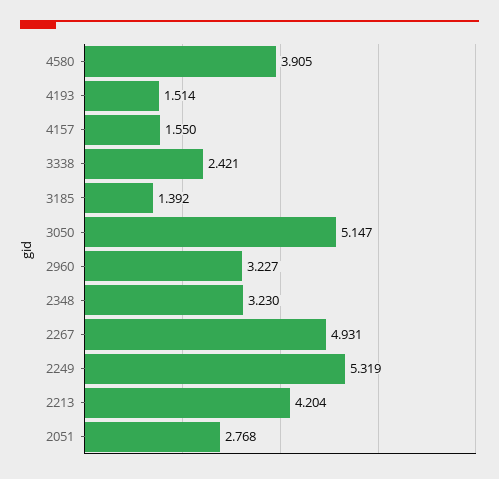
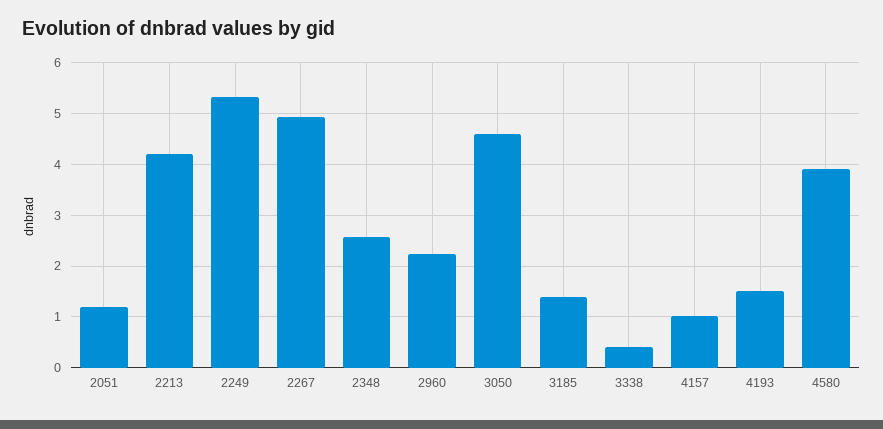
  {
    "4580": 3.905,
    "4193": 1.514,
-   "4157": 1.55,
+   "4157": 1,
-   "3338": 2.421,
+   "3338": 0.4,
    "3185": 1.392,
-   "3050": 5.147,
+   "3050": 4.6,
-   "2960": 3.227,
+   "2960": 2.2,
-   "2348": 3.23,
+   "2348": 2.6,
    "2267": 4.931,
    "2249": 5.319,
    "2213": 4.204,
-   "2051": 2.768
+   "2051": 1.2
  }

